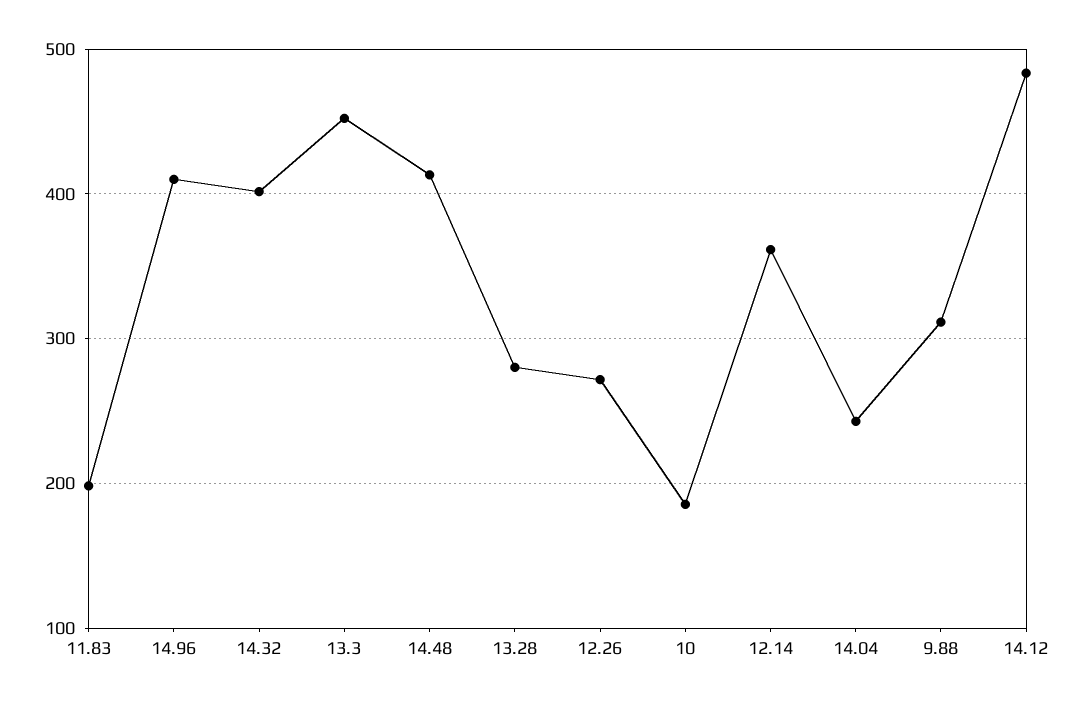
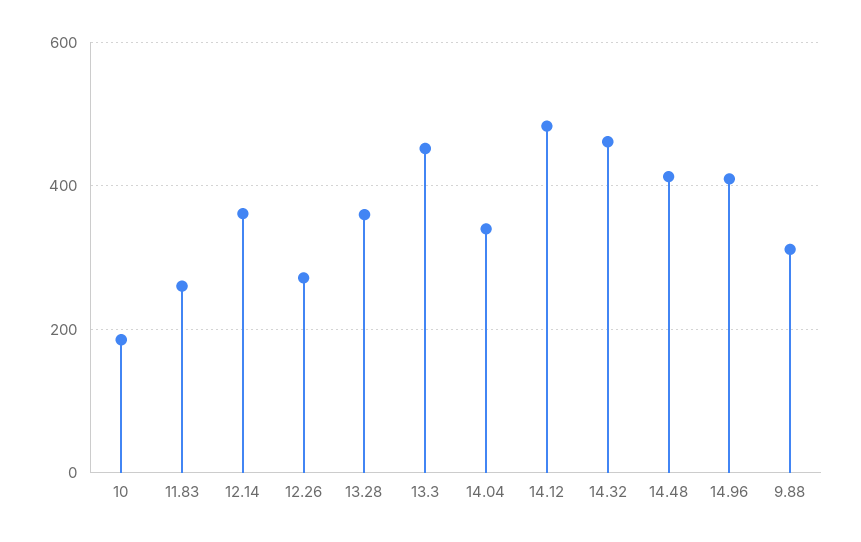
  {
-   "11.83": 200,
+   "11.83": 260,
    "14.96": 410,
-   "14.32": 400,
+   "14.32": 460,
    "13.3": 450,
    "14.48": 410,
-   "13.28": 280,
+   "13.28": 360,
    "12.26": 270,
    "10": 190,
    "12.14": 360,
-   "14.04": 240,
+   "14.04": 340,
    "9.88": 310,
    "14.12": 480
  }

